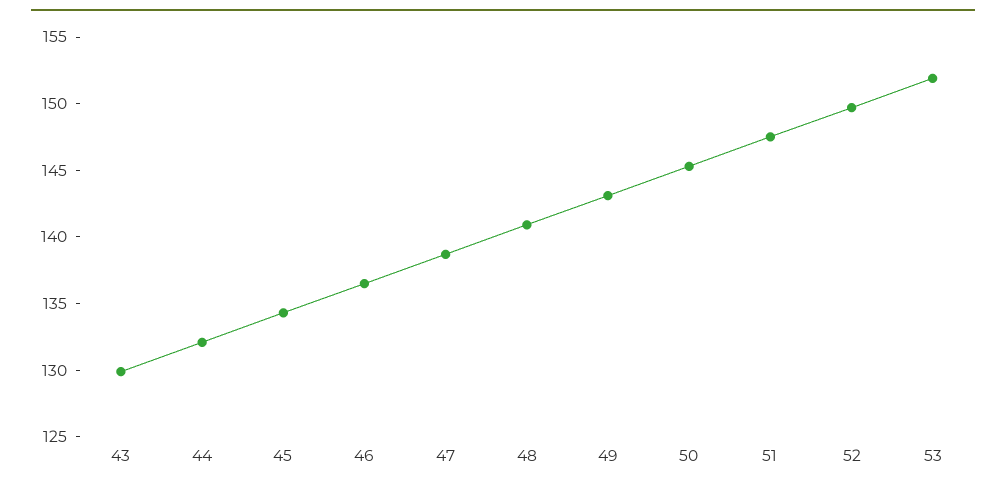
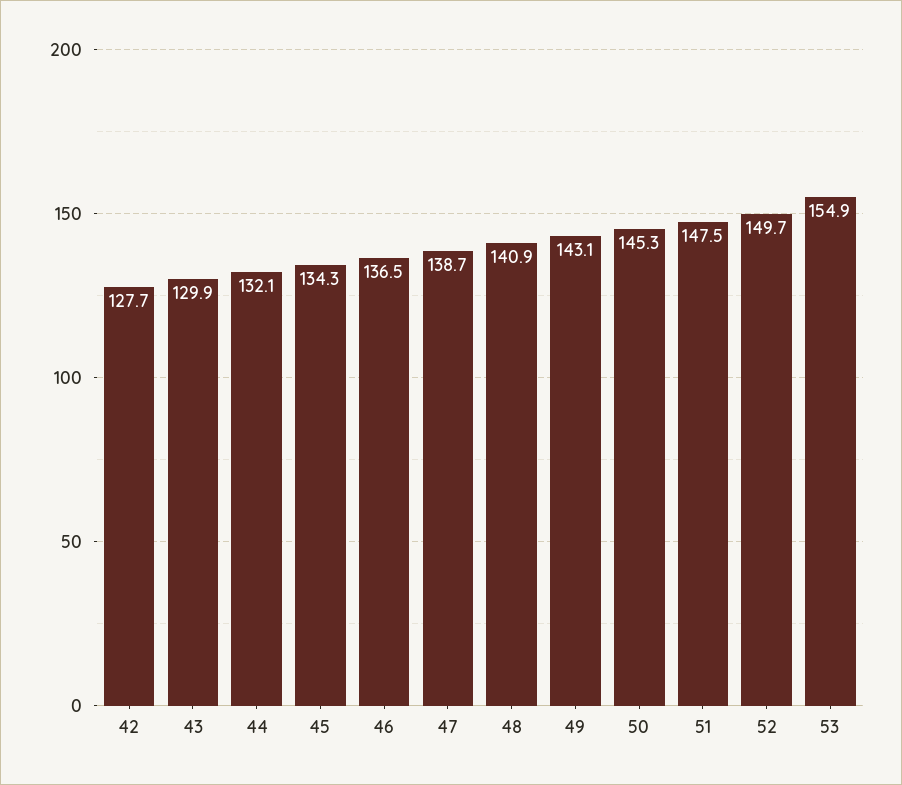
  {
    "43": 129.9,
    "44": 132.1,
    "45": 134.3,
    "46": 136.5,
    "47": 138.7,
    "48": 140.9,
    "49": 143.1,
    "50": 145.3,
    "51": 147.5,
    "52": 149.7,
-   "53": 152
+   "53": 154.9,
+   "42": 127.7
  }

